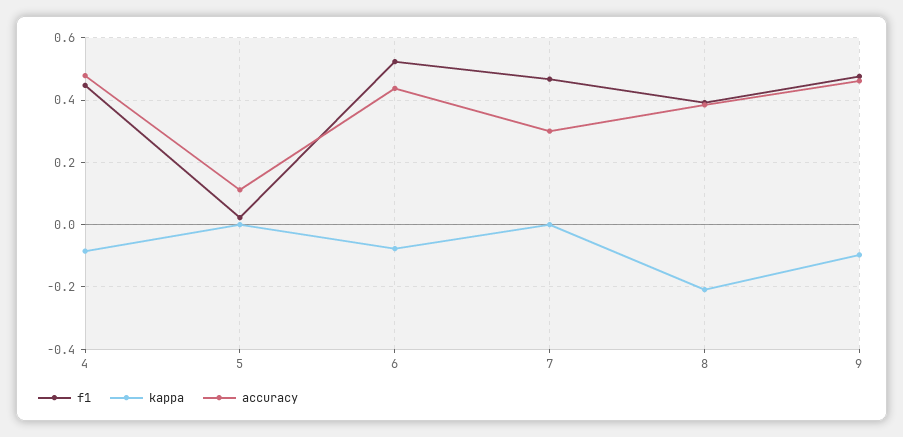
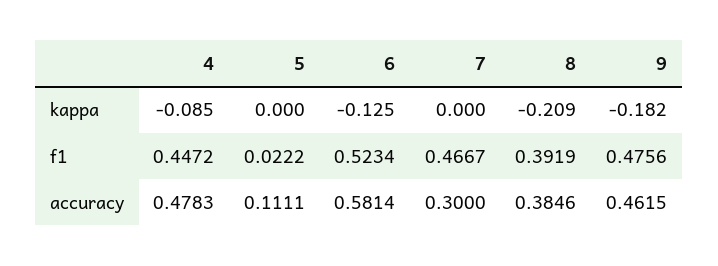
  {
    "f1": {
      "4": 0.4472,
      "5": 0.0222,
      "6": 0.5234,
      "7": 0.4667,
      "8": 0.3919,
      "9": 0.4756
    },
    "kappa": {
      "4": -0.085,
      "5": 0,
-     "6": -0.08,
+     "6": -0.125,
      "7": 0,
      "8": -0.209,
-     "9": -0.1
+     "9": -0.182
    },
    "accuracy": {
      "4": 0.4783,
      "5": 0.1111,
-     "6": 0.44,
+     "6": 0.5814,
      "7": 0.3,
      "8": 0.3846,
      "9": 0.4615
    }
  }

